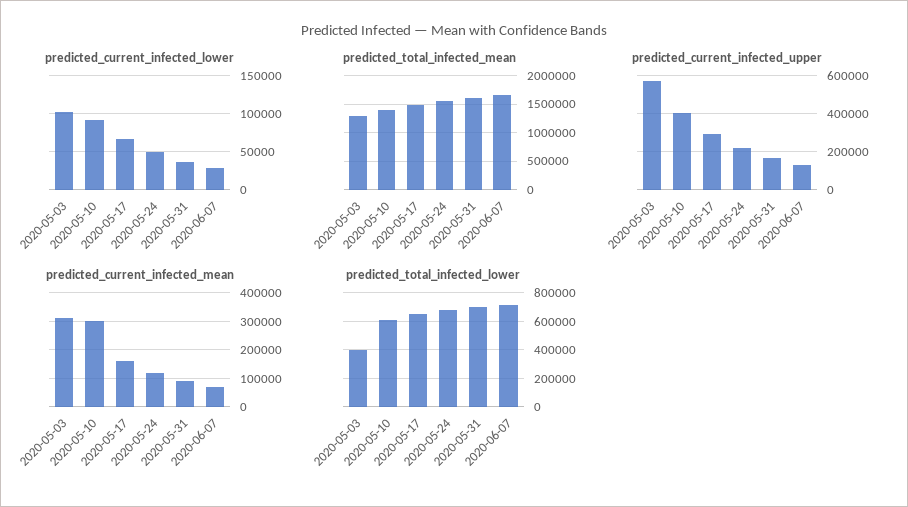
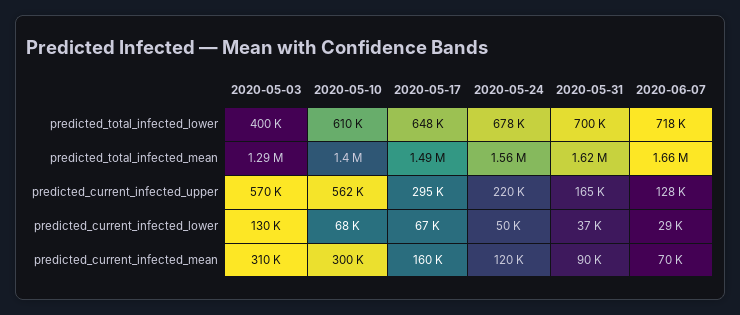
  {
    "predicted_current_infected_lower": {
-     "2020-05-03": 100000,
+     "2020-05-03": 130000,
-     "2020-05-10": 90000,
+     "2020-05-10": 68000,
      "2020-05-17": 67000,
      "2020-05-24": 50000,
      "2020-05-31": 37000,
      "2020-06-07": 29000
    },
    "predicted_total_infected_mean": {
      "2020-05-03": 1290000,
      "2020-05-10": 1400000,
      "2020-05-17": 1490000,
      "2020-05-24": 1560000,
      "2020-05-31": 1620000,
      "2020-06-07": 1660000
    },
    "predicted_current_infected_upper": {
      "2020-05-03": 570000,
-     "2020-05-10": 400000,
+     "2020-05-10": 562000,
      "2020-05-17": 295000,
      "2020-05-24": 220000,
      "2020-05-31": 165000,
      "2020-06-07": 128000
    },
    "predicted_current_infected_mean": {
      "2020-05-03": 310000,
      "2020-05-10": 300000,
      "2020-05-17": 160000,
      "2020-05-24": 120000,
      "2020-05-31": 90000,
      "2020-06-07": 70000
    },
    "predicted_total_infected_lower": {
      "2020-05-03": 400000,
      "2020-05-10": 610000,
      "2020-05-17": 648000,
      "2020-05-24": 678000,
      "2020-05-31": 700000,
      "2020-06-07": 718000
    }
  }

